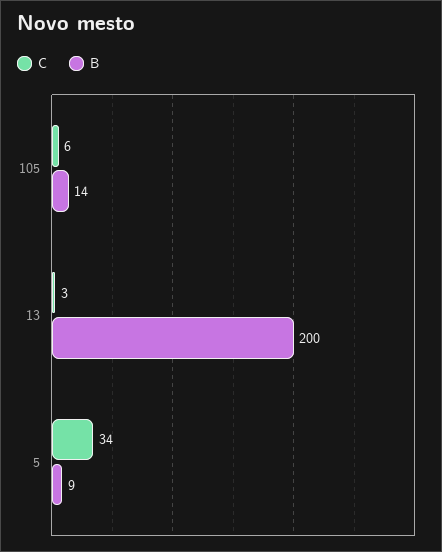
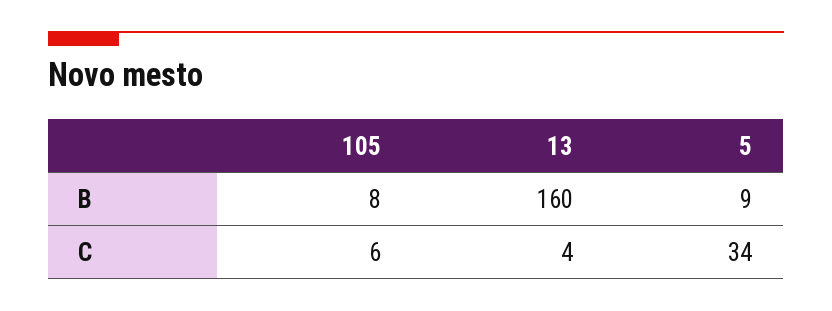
  {
    "C": {
      "105": 6,
-     "13": 3,
+     "13": 4,
      "5": 34
    },
    "B": {
-     "105": 14,
+     "105": 8,
-     "13": 200,
+     "13": 160,
      "5": 9
    }
  }

